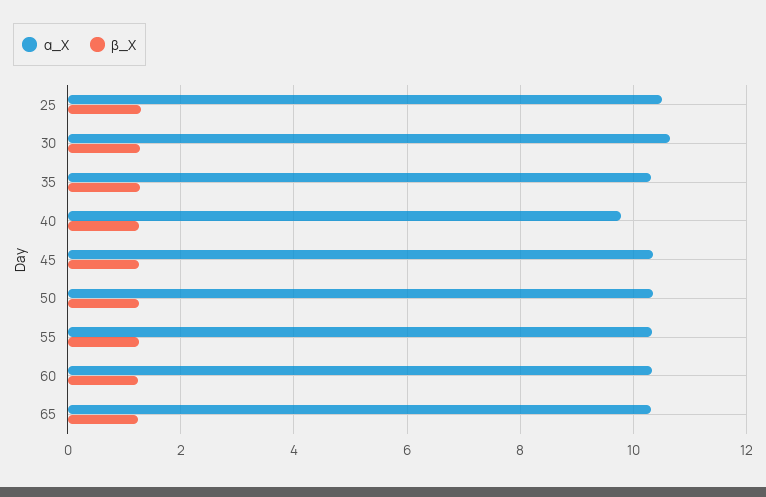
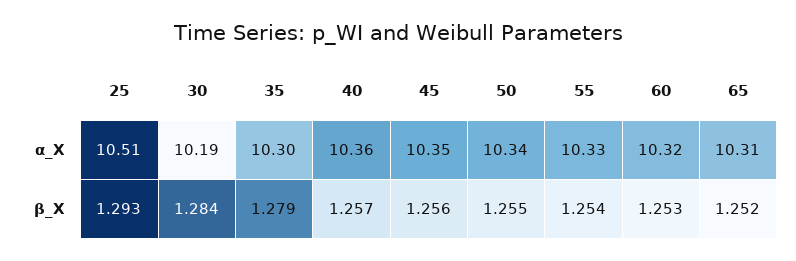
  {
    "α_X": {
      "25": 10.51,
-     "30": 10.6,
+     "30": 10.19,
      "35": 10.3,
-     "40": 9.8,
+     "40": 10.36,
      "45": 10.35,
      "50": 10.34,
      "55": 10.33,
      "60": 10.32,
      "65": 10.31
    },
    "β_X": {
      "25": 1.293,
      "30": 1.284,
      "35": 1.279,
      "40": 1.257,
      "45": 1.256,
      "50": 1.255,
      "55": 1.254,
      "60": 1.253,
      "65": 1.252
    }
  }

